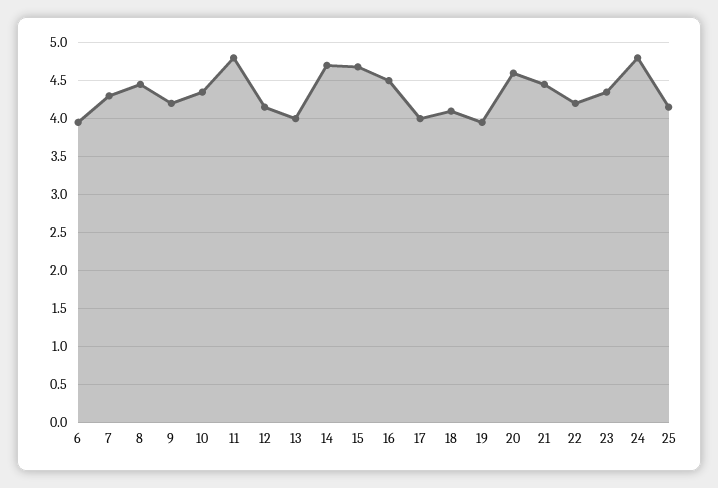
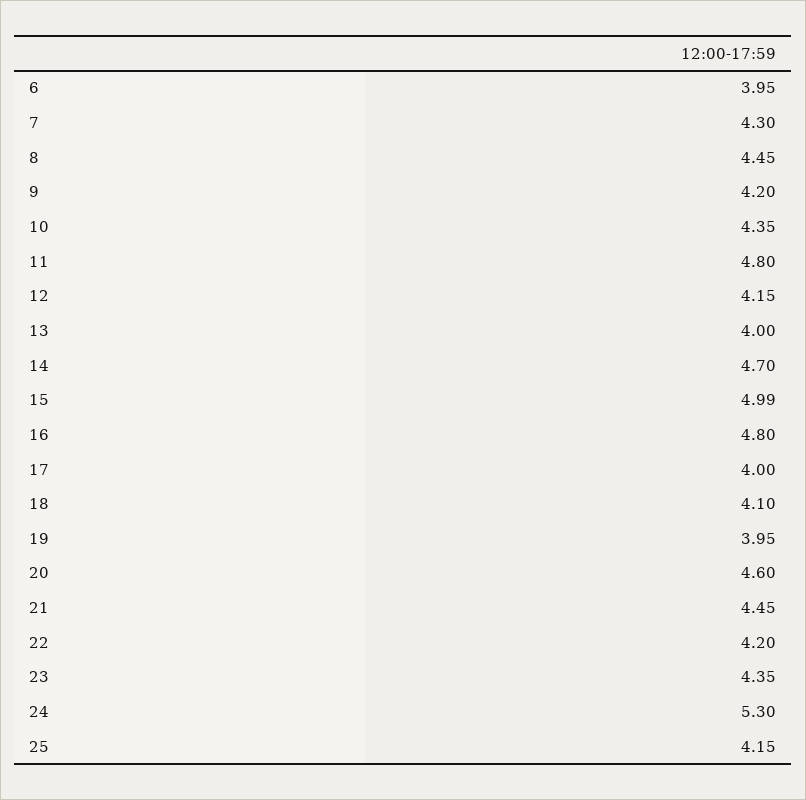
  {
    "6": 3.95,
    "7": 4.3,
    "8": 4.45,
    "9": 4.2,
    "10": 4.35,
    "11": 4.8,
    "12": 4.15,
    "13": 4,
    "14": 4.7,
-   "15": 4.7,
+   "15": 4.99,
-   "16": 4.5,
+   "16": 4.8,
    "17": 4,
    "18": 4.1,
    "19": 3.95,
    "20": 4.6,
    "21": 4.45,
    "22": 4.2,
    "23": 4.35,
-   "24": 4.8,
+   "24": 5.3,
    "25": 4.15
  }

